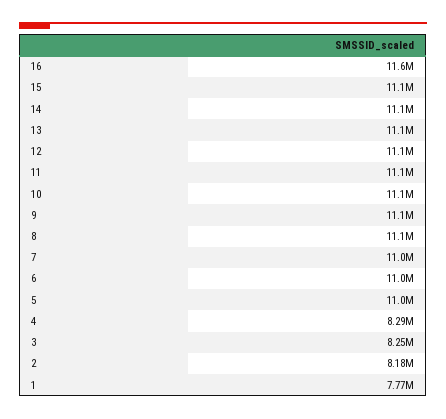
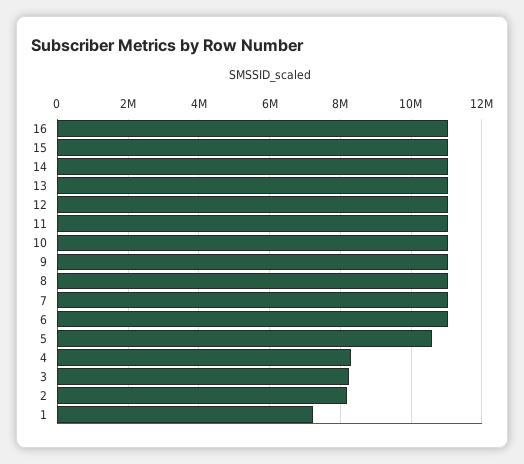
  {
-   "16": 11600000,
+   "16": 11000000,
    "15": 11100000,
    "14": 11100000,
    "13": 11100000,
    "12": 11100000,
    "11": 11100000,
    "10": 11100000,
    "9": 11100000,
    "8": 11100000,
    "7": 11000000,
    "6": 11000000,
-   "5": 11000000,
+   "5": 10600000,
    "4": 8290000,
    "3": 8250000,
    "2": 8180000,
-   "1": 7770000
+   "1": 7200000
  }

